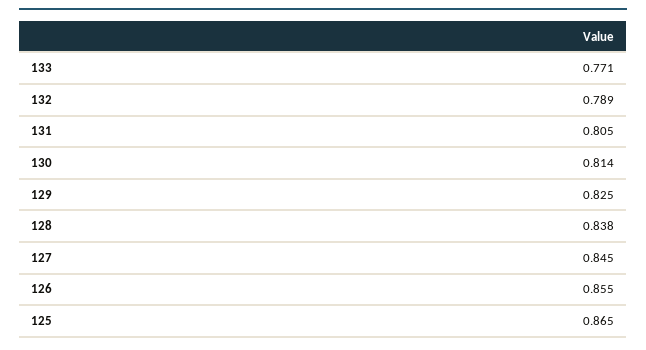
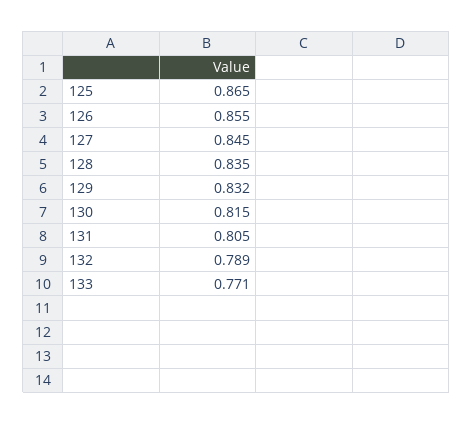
  {
    "133": 0.771,
    "132": 0.789,
    "131": 0.805,
-   "130": 0.814,
+   "130": 0.815,
-   "129": 0.825,
+   "129": 0.832,
-   "128": 0.838,
+   "128": 0.835,
    "127": 0.845,
    "126": 0.855,
    "125": 0.865
  }

